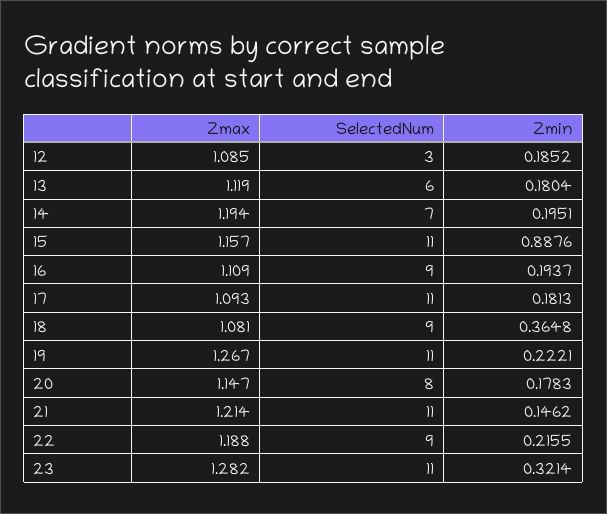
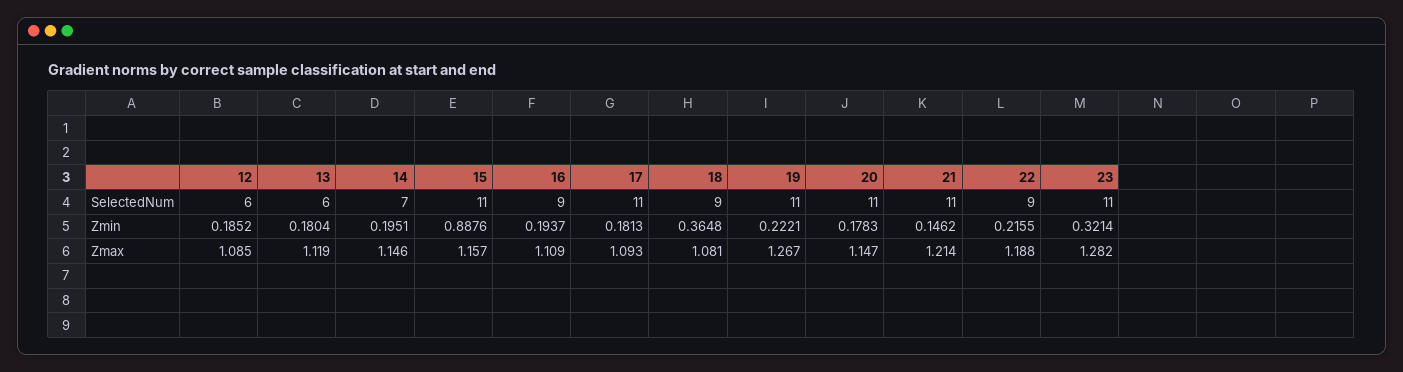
  {
    "Zmax": {
      "12": 1.085,
      "13": 1.119,
-     "14": 1.194,
+     "14": 1.146,
      "15": 1.157,
      "16": 1.109,
      "17": 1.093,
      "18": 1.081,
      "19": 1.267,
      "20": 1.147,
      "21": 1.214,
      "22": 1.188,
      "23": 1.282
    },
    "SelectedNum": {
-     "12": 3,
+     "12": 6,
      "13": 6,
      "14": 7,
      "15": 11,
      "16": 9,
      "17": 11,
      "18": 9,
      "19": 11,
-     "20": 8,
+     "20": 11,
      "21": 11,
      "22": 9,
      "23": 11
    },
    "Zmin": {
      "12": 0.1852,
      "13": 0.1804,
      "14": 0.1951,
      "15": 0.8876,
      "16": 0.1937,
      "17": 0.1813,
      "18": 0.3648,
      "19": 0.2221,
      "20": 0.1783,
      "21": 0.1462,
      "22": 0.2155,
      "23": 0.3214
    }
  }

